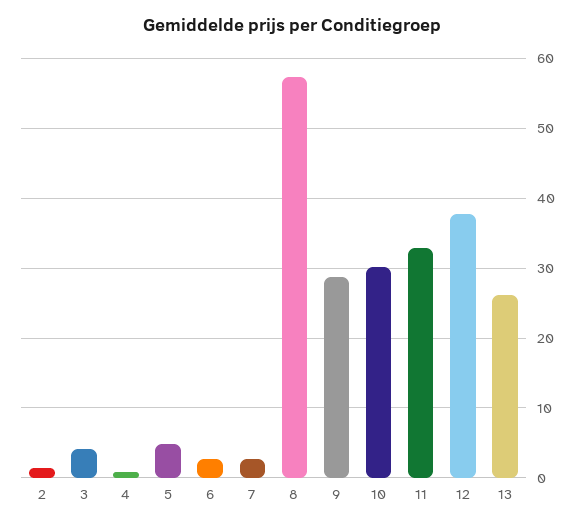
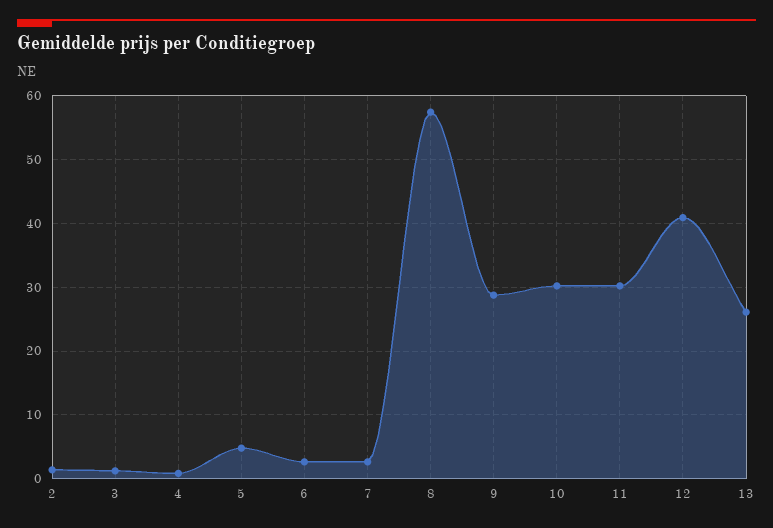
  {
    "2": 1,
-   "3": 4,
+   "3": 1,
    "4": 1,
    "5": 5,
    "6": 3,
    "7": 3,
    "8": 57,
    "9": 29,
    "10": 30,
-   "11": 33,
+   "11": 30,
-   "12": 38,
+   "12": 41,
    "13": 26
  }

